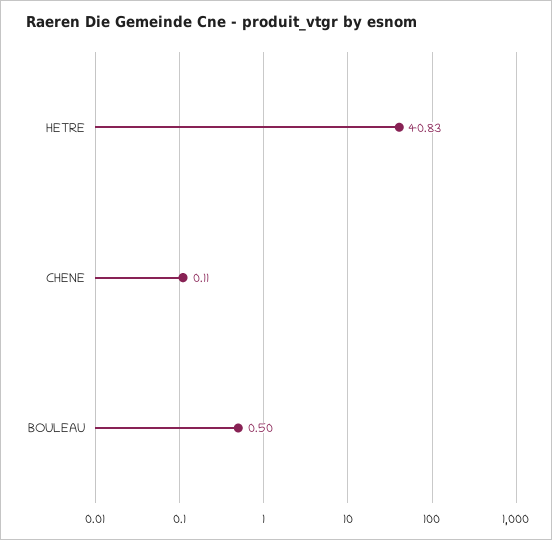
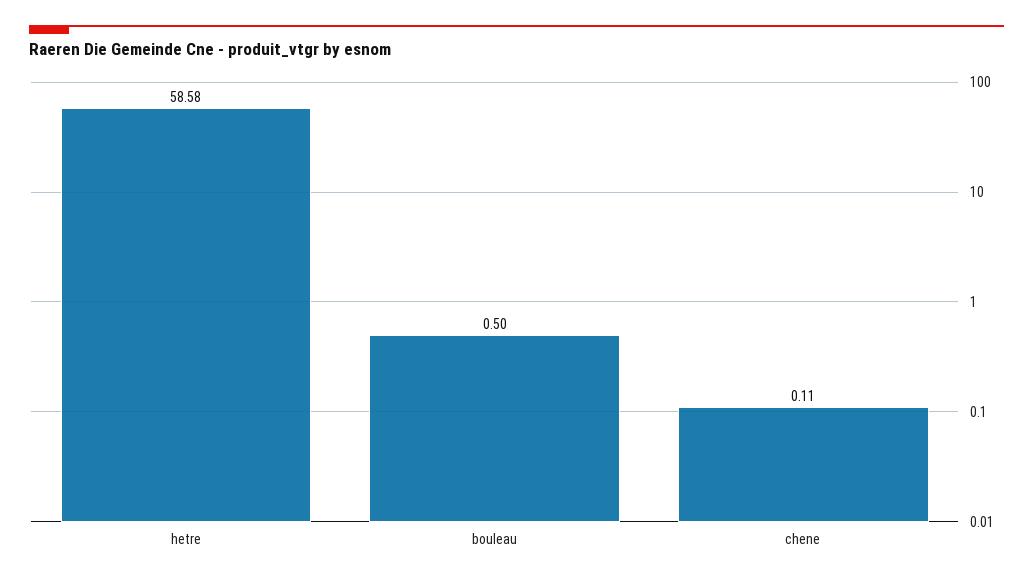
  {
-   "HETRE": 40.83,
+   "HETRE": 58.58,
    "CHENE": 0.11,
    "BOULEAU": 0.5
  }

